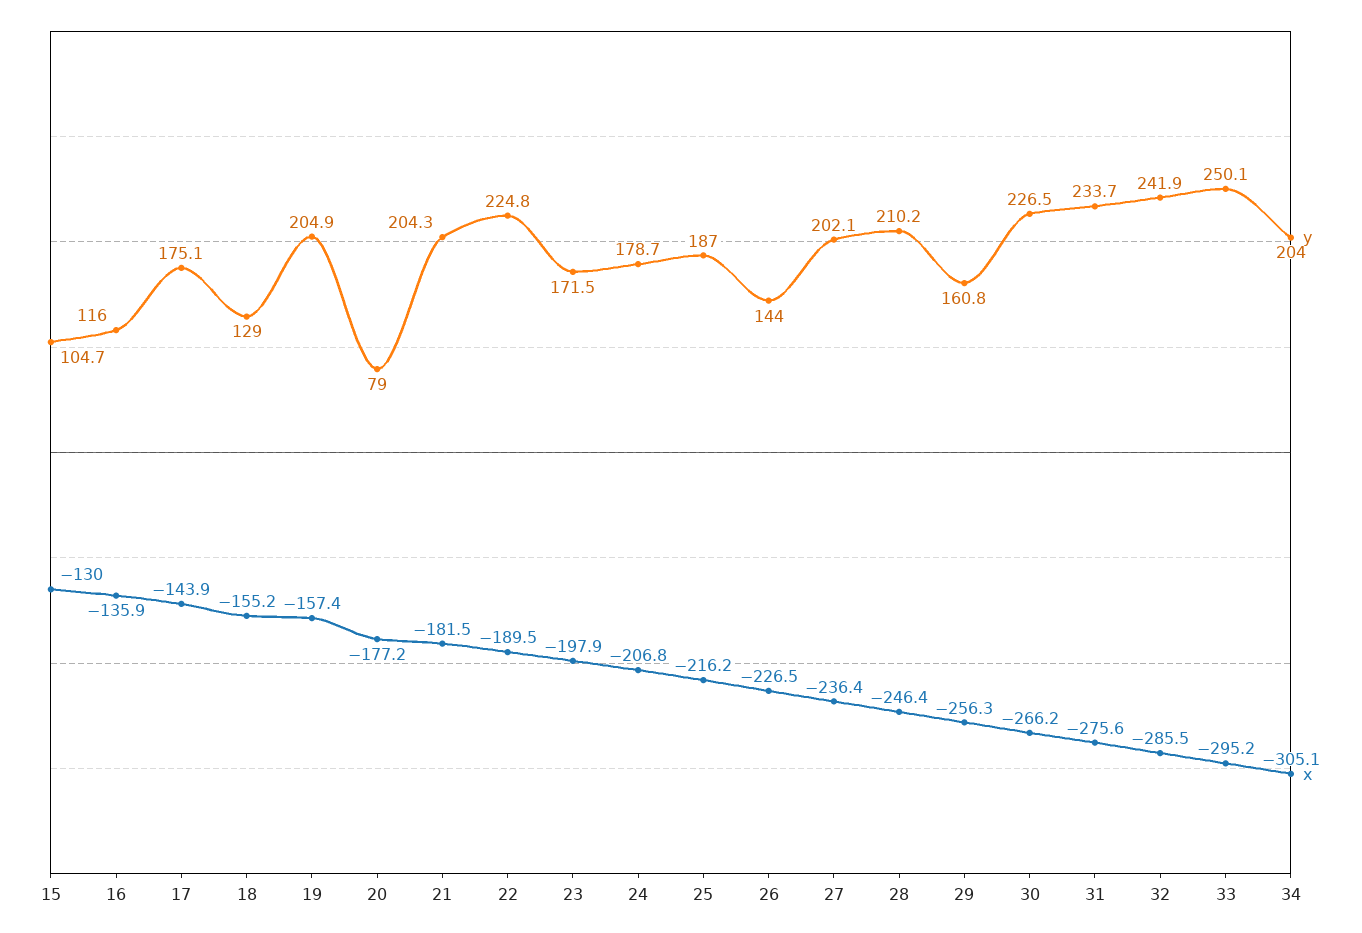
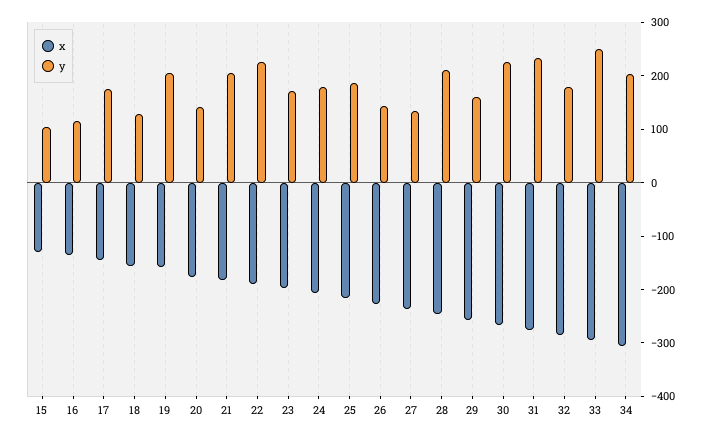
  {
    "y": {
      "15": 104.7,
      "16": 116,
      "17": 175.1,
      "18": 129,
      "19": 204.9,
-     "20": 79,
+     "20": 140,
      "21": 204.3,
      "22": 224.8,
      "23": 171.5,
      "24": 178.7,
      "25": 187,
      "26": 144,
-     "27": 202.1,
+     "27": 140,
      "28": 210.2,
      "29": 160.8,
      "30": 226.5,
      "31": 233.7,
-     "32": 241.9,
+     "32": 180,
      "33": 250.1,
      "34": 204
    },
    "x": {
      "15": -130,
      "16": -135.9,
      "17": -143.9,
      "18": -155.2,
      "19": -157.4,
      "20": -177.2,
      "21": -181.5,
      "22": -189.5,
      "23": -197.9,
      "24": -206.8,
      "25": -216.2,
      "26": -226.5,
      "27": -236.4,
      "28": -246.4,
      "29": -256.3,
      "30": -266.2,
      "31": -275.6,
      "32": -285.5,
      "33": -295.2,
      "34": -305.1
    }
  }

